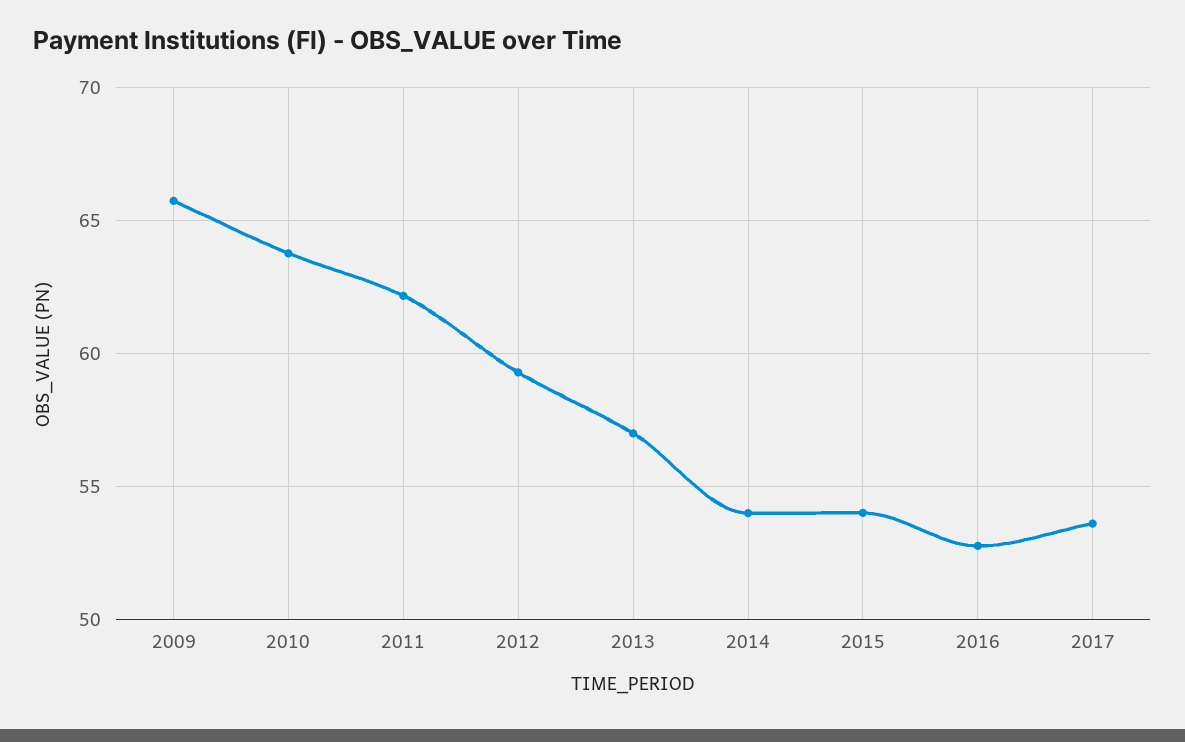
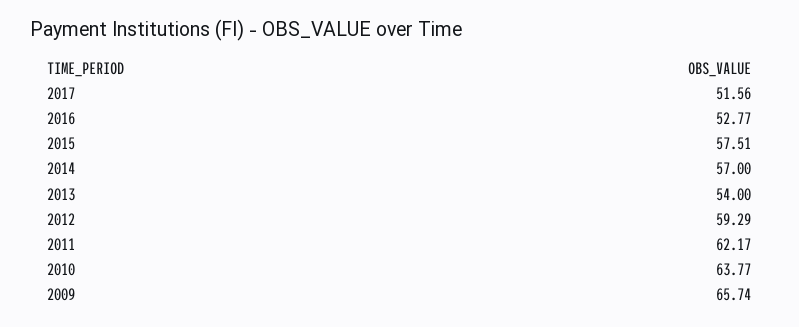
  {
    "2009": 65.74,
    "2010": 63.77,
    "2011": 62.17,
    "2012": 59.29,
-   "2013": 57,
+   "2013": 54,
-   "2014": 54,
+   "2014": 57,
-   "2015": 54,
+   "2015": 57.51,
    "2016": 52.77,
-   "2017": 53.5
+   "2017": 51.56
  }

